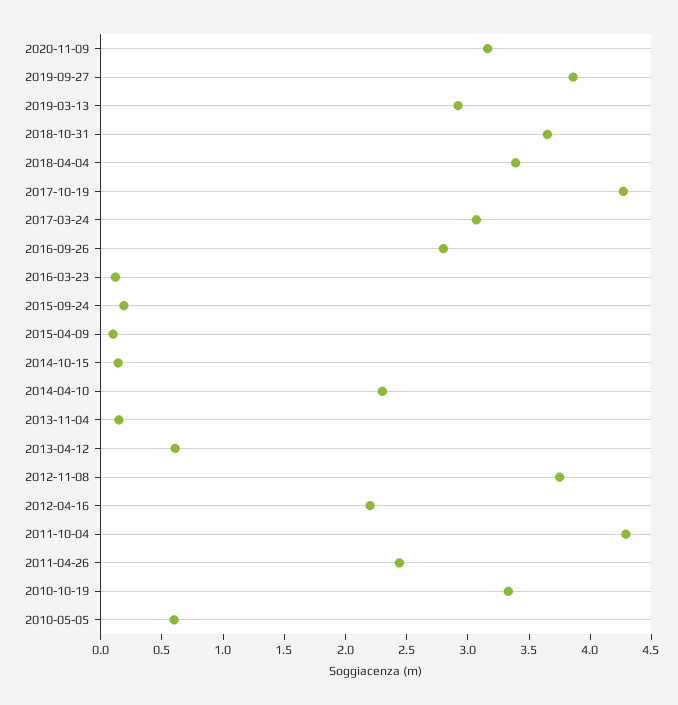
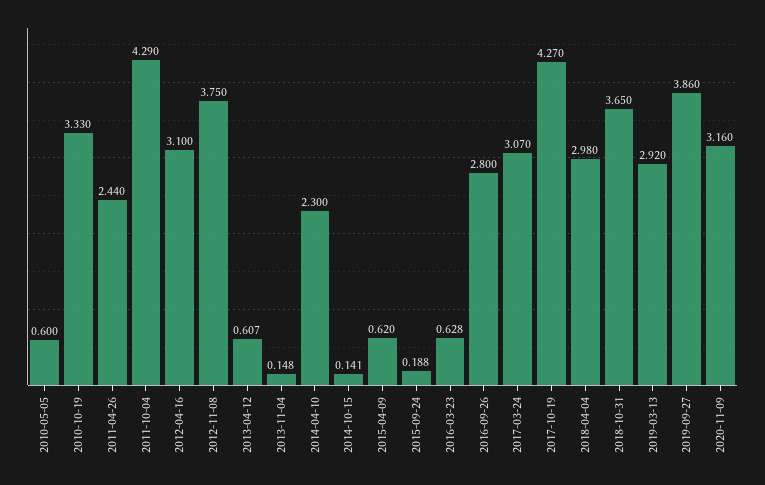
  {
    "2020-11-09": 3.16,
    "2019-09-27": 3.86,
    "2019-03-13": 2.92,
    "2018-10-31": 3.65,
-   "2018-04-04": 3.4,
+   "2018-04-04": 2.98,
    "2017-10-19": 4.27,
    "2017-03-24": 3.07,
    "2016-09-26": 2.8,
-   "2016-03-23": 0.1,
+   "2016-03-23": 0.628,
    "2015-09-24": 0.188,
-   "2015-04-09": 0.1,
+   "2015-04-09": 0.62,
    "2014-10-15": 0.141,
    "2014-04-10": 2.3,
    "2013-11-04": 0.148,
    "2013-04-12": 0.607,
    "2012-11-08": 3.75,
-   "2012-04-16": 2.2,
+   "2012-04-16": 3.1,
    "2011-10-04": 4.29,
    "2011-04-26": 2.44,
    "2010-10-19": 3.33,
    "2010-05-05": 0.6
  }

